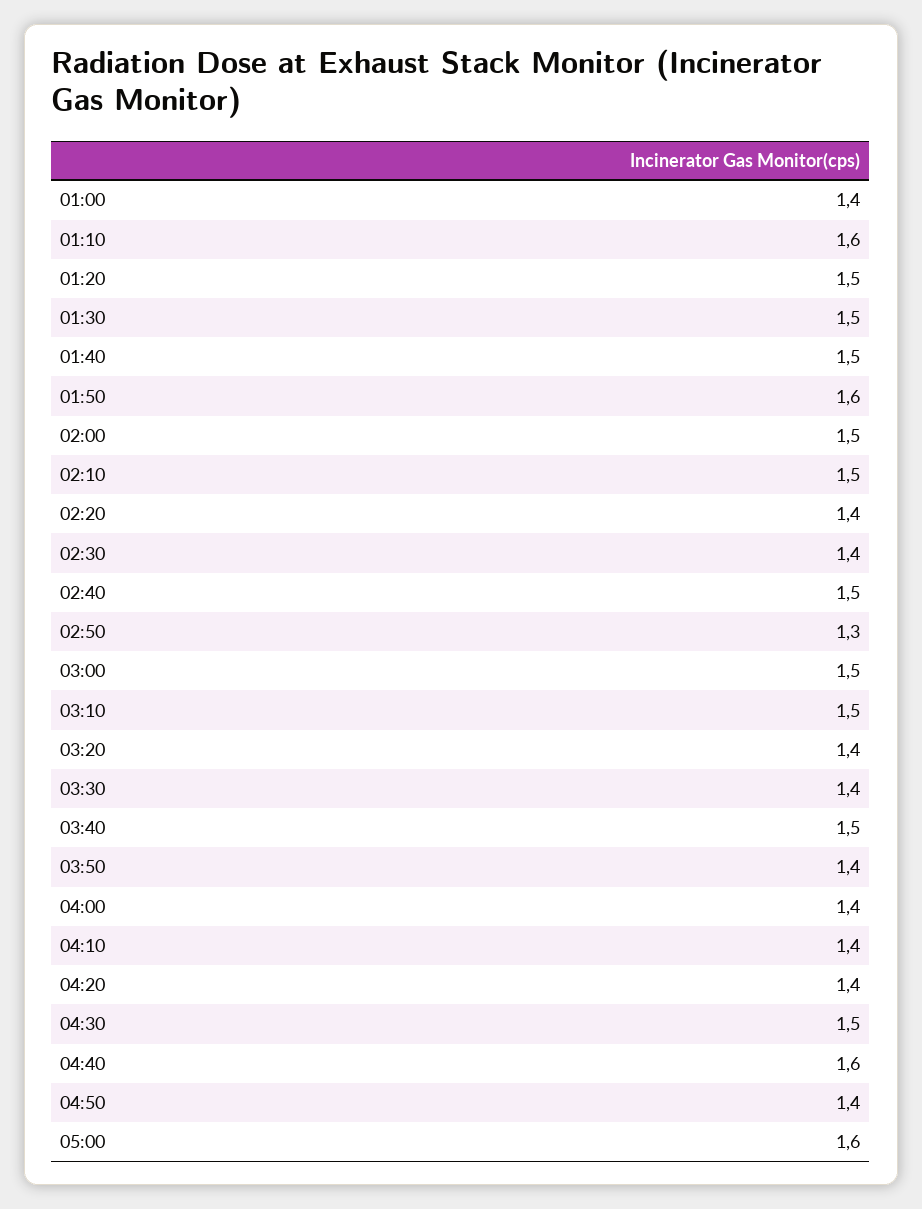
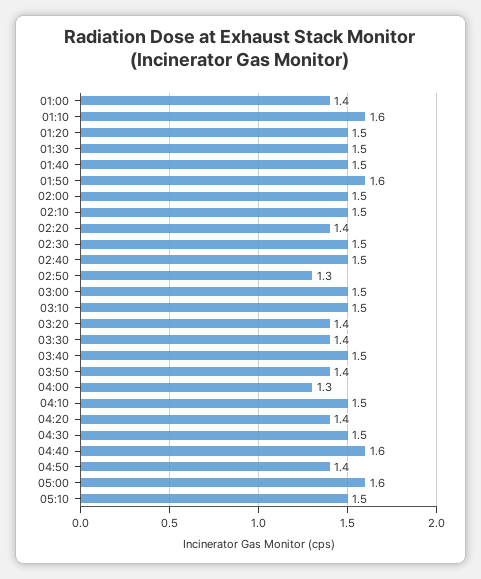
  {
    "01:00": 1.4,
    "01:10": 1.6,
    "01:20": 1.5,
    "01:30": 1.5,
    "01:40": 1.5,
    "01:50": 1.6,
    "02:00": 1.5,
    "02:10": 1.5,
    "02:20": 1.4,
-   "02:30": 1.4,
+   "02:30": 1.5,
    "02:40": 1.5,
    "02:50": 1.3,
    "03:00": 1.5,
    "03:10": 1.5,
    "03:20": 1.4,
    "03:30": 1.4,
    "03:40": 1.5,
    "03:50": 1.4,
-   "04:00": 1.4,
+   "04:00": 1.3,
-   "04:10": 1.4,
+   "04:10": 1.5,
    "04:20": 1.4,
    "04:30": 1.5,
    "04:40": 1.6,
    "04:50": 1.4,
-   "05:00": 1.6
+   "05:00": 1.6,
+   "05:10": 1.5
  }

